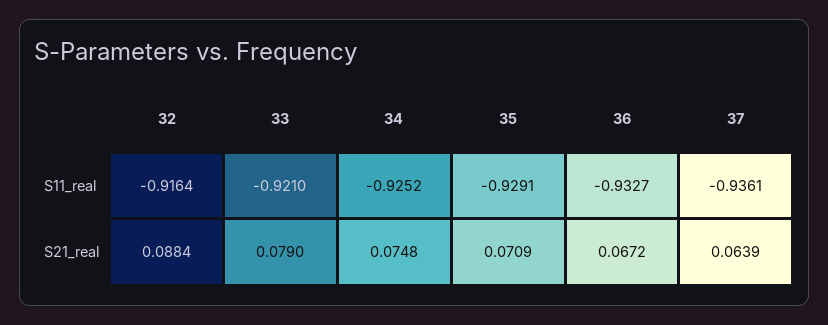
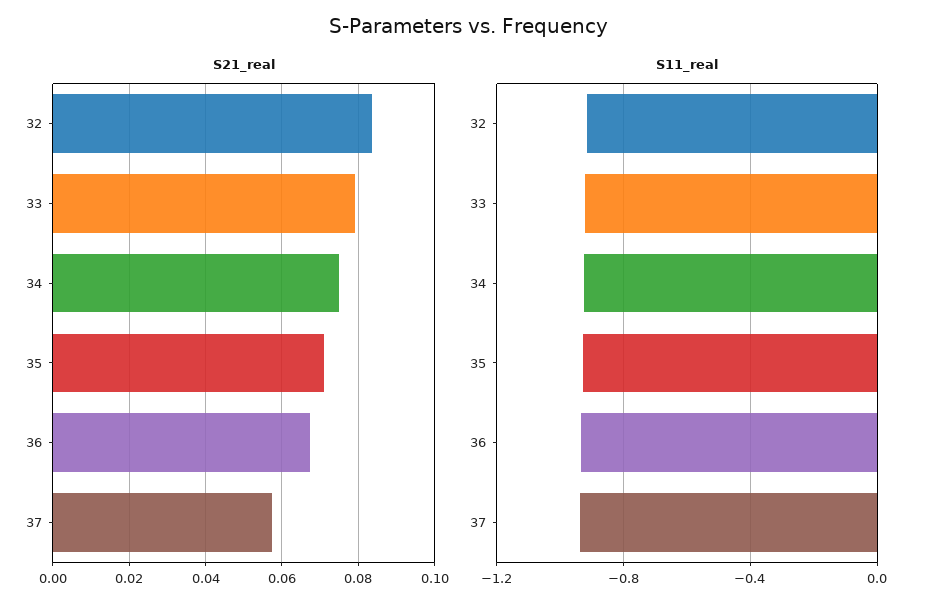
  {
    "S11_real": {
      "32": -0.9164,
      "33": -0.921,
      "34": -0.9252,
      "35": -0.9291,
      "36": -0.9327,
      "37": -0.9361
    },
    "S21_real": {
-     "32": 0.0884,
+     "32": 0.084,
      "33": 0.079,
      "34": 0.0748,
      "35": 0.0709,
      "36": 0.0672,
-     "37": 0.0639
+     "37": 0.058
    }
  }

